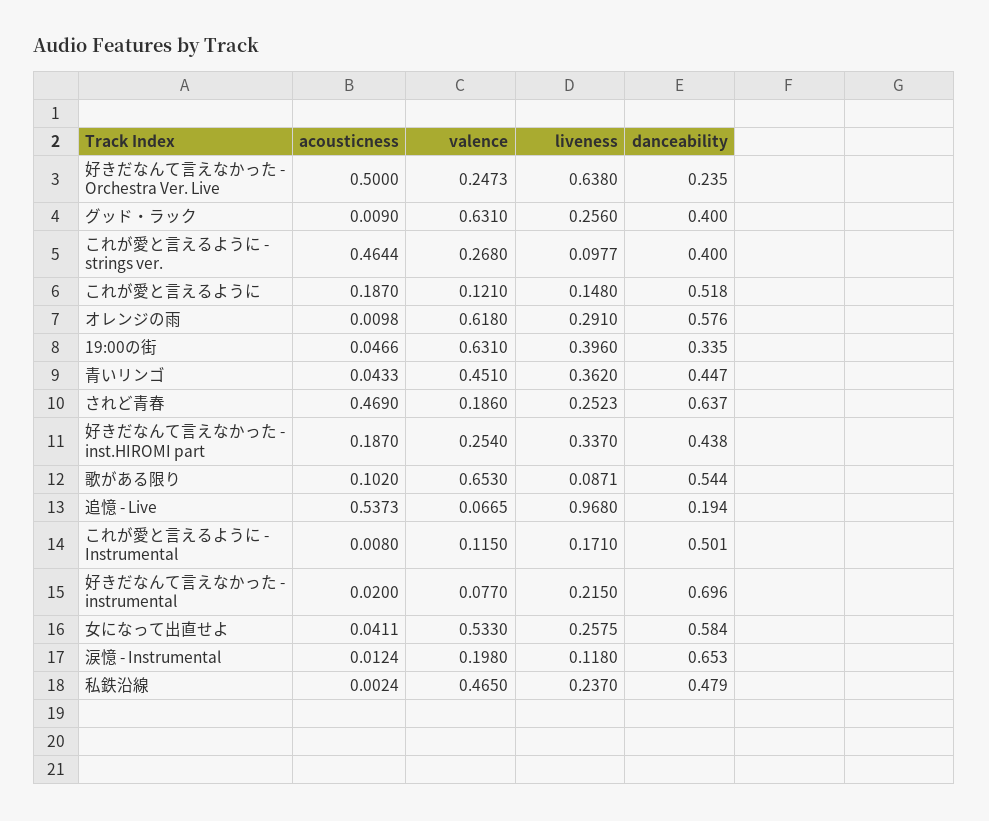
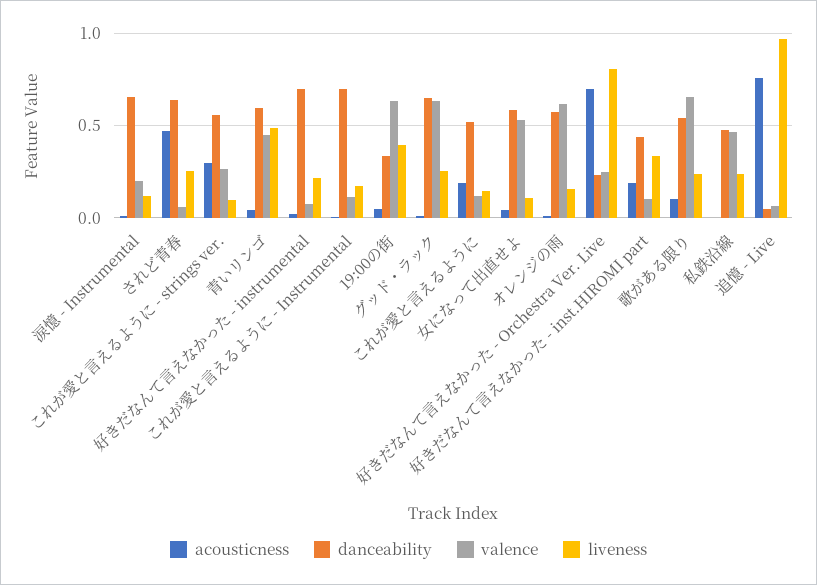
  {
    "acousticness": {
-     "好きだなんて言えなかった - Orchestra Ver. Live": 0.5,
+     "好きだなんて言えなかった - Orchestra Ver. Live": 0.7,
      "グッド・ラック": 0.009,
-     "これが愛と言えるように - strings ver.": 0.4644,
+     "これが愛と言えるように - strings ver.": 0.3,
      "これが愛と言えるように": 0.187,
      "オレンジの雨": 0.0098,
      "19:00の街": 0.0466,
      "青いリンゴ": 0.0433,
      "されど青春": 0.469,
      "好きだなんて言えなかった - inst.HIROMI part": 0.187,
      "歌がある限り": 0.102,
-     "追憶 - Live": 0.5373,
+     "追憶 - Live": 0.75,
      "これが愛と言えるように - Instrumental": 0.008,
      "好きだなんて言えなかった - instrumental": 0.02,
      "女になって出直せよ": 0.0411,
      "涙憶 - Instrumental": 0.0124,
      "私鉄沿線": 0.0024
    },
    "valence": {
      "好きだなんて言えなかった - Orchestra Ver. Live": 0.2473,
      "グッド・ラック": 0.631,
      "これが愛と言えるように - strings ver.": 0.268,
      "これが愛と言えるように": 0.121,
      "オレンジの雨": 0.618,
      "19:00の街": 0.631,
      "青いリンゴ": 0.451,
-     "されど青春": 0.186,
+     "されど青春": 0.05,
-     "好きだなんて言えなかった - inst.HIROMI part": 0.254,
+     "好きだなんて言えなかった - inst.HIROMI part": 0.1,
      "歌がある限り": 0.653,
      "追憶 - Live": 0.0665,
      "これが愛と言えるように - Instrumental": 0.115,
      "好きだなんて言えなかった - instrumental": 0.077,
      "女になって出直せよ": 0.533,
      "涙憶 - Instrumental": 0.198,
      "私鉄沿線": 0.465
    },
    "liveness": {
-     "好きだなんて言えなかった - Orchestra Ver. Live": 0.638,
+     "好きだなんて言えなかった - Orchestra Ver. Live": 0.8,
      "グッド・ラック": 0.256,
      "これが愛と言えるように - strings ver.": 0.0977,
      "これが愛と言えるように": 0.148,
-     "オレンジの雨": 0.291,
+     "オレンジの雨": 0.15,
      "19:00の街": 0.396,
-     "青いリンゴ": 0.362,
+     "青いリンゴ": 0.5,
      "されど青春": 0.2523,
      "好きだなんて言えなかった - inst.HIROMI part": 0.337,
-     "歌がある限り": 0.0871,
+     "歌がある限り": 0.25,
      "追憶 - Live": 0.968,
      "これが愛と言えるように - Instrumental": 0.171,
      "好きだなんて言えなかった - instrumental": 0.215,
-     "女になって出直せよ": 0.2575,
+     "女になって出直せよ": 0.1,
      "涙憶 - Instrumental": 0.118,
      "私鉄沿線": 0.237
    },
    "danceability": {
      "好きだなんて言えなかった - Orchestra Ver. Live": 0.235,
-     "グッド・ラック": 0.4,
+     "グッド・ラック": 0.65,
-     "これが愛と言えるように - strings ver.": 0.4,
+     "これが愛と言えるように - strings ver.": 0.55,
      "これが愛と言えるように": 0.518,
      "オレンジの雨": 0.576,
      "19:00の街": 0.335,
-     "青いリンゴ": 0.447,
+     "青いリンゴ": 0.6,
      "されど青春": 0.637,
      "好きだなんて言えなかった - inst.HIROMI part": 0.438,
      "歌がある限り": 0.544,
-     "追憶 - Live": 0.194,
+     "追憶 - Live": 0.05,
-     "これが愛と言えるように - Instrumental": 0.501,
+     "これが愛と言えるように - Instrumental": 0.7,
      "好きだなんて言えなかった - instrumental": 0.696,
      "女になって出直せよ": 0.584,
      "涙憶 - Instrumental": 0.653,
      "私鉄沿線": 0.479
    }
  }

